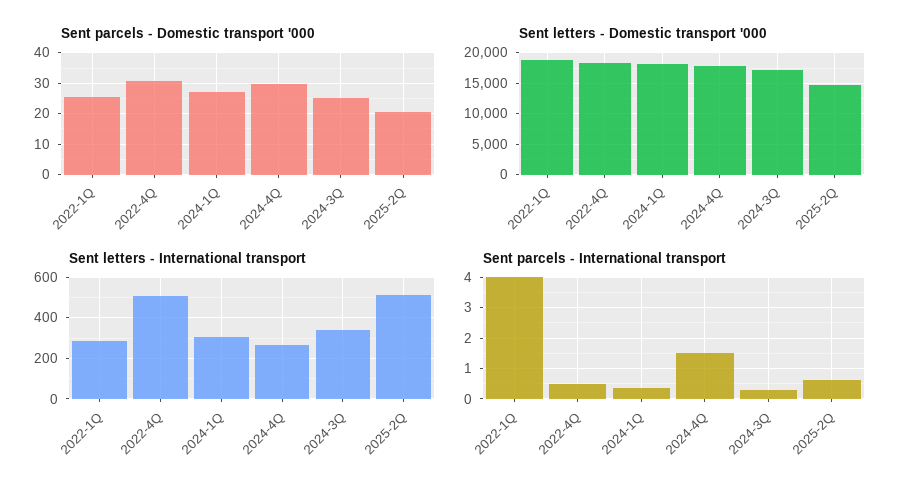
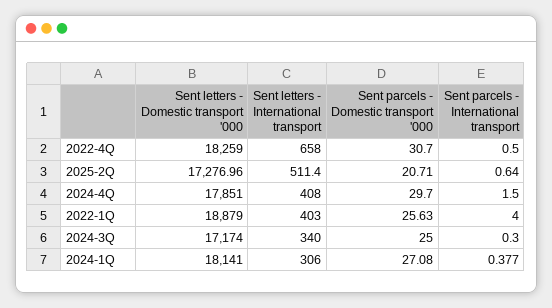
  {
    "Sent parcels - Domestic transport '000": {
      "2022-1Q": 25.63,
      "2022-4Q": 30.7,
      "2024-1Q": 27.08,
      "2024-4Q": 29.7,
      "2024-3Q": 25,
      "2025-2Q": 20.71
    },
    "Sent letters - Domestic transport '000": {
      "2022-1Q": 18879,
      "2022-4Q": 18259,
      "2024-1Q": 18141,
      "2024-4Q": 17851,
      "2024-3Q": 17174,
-     "2025-2Q": 15000
+     "2025-2Q": 17276.96
    },
    "Sent letters - International transport": {
-     "2022-1Q": 300,
+     "2022-1Q": 403,
-     "2022-4Q": 500,
+     "2022-4Q": 658,
      "2024-1Q": 306,
-     "2024-4Q": 250,
+     "2024-4Q": 408,
      "2024-3Q": 340,
      "2025-2Q": 511.4
    },
    "Sent parcels - International transport": {
      "2022-1Q": 4,
      "2022-4Q": 0.5,
      "2024-1Q": 0.377,
      "2024-4Q": 1.5,
      "2024-3Q": 0.3,
      "2025-2Q": 0.64
    }
  }

